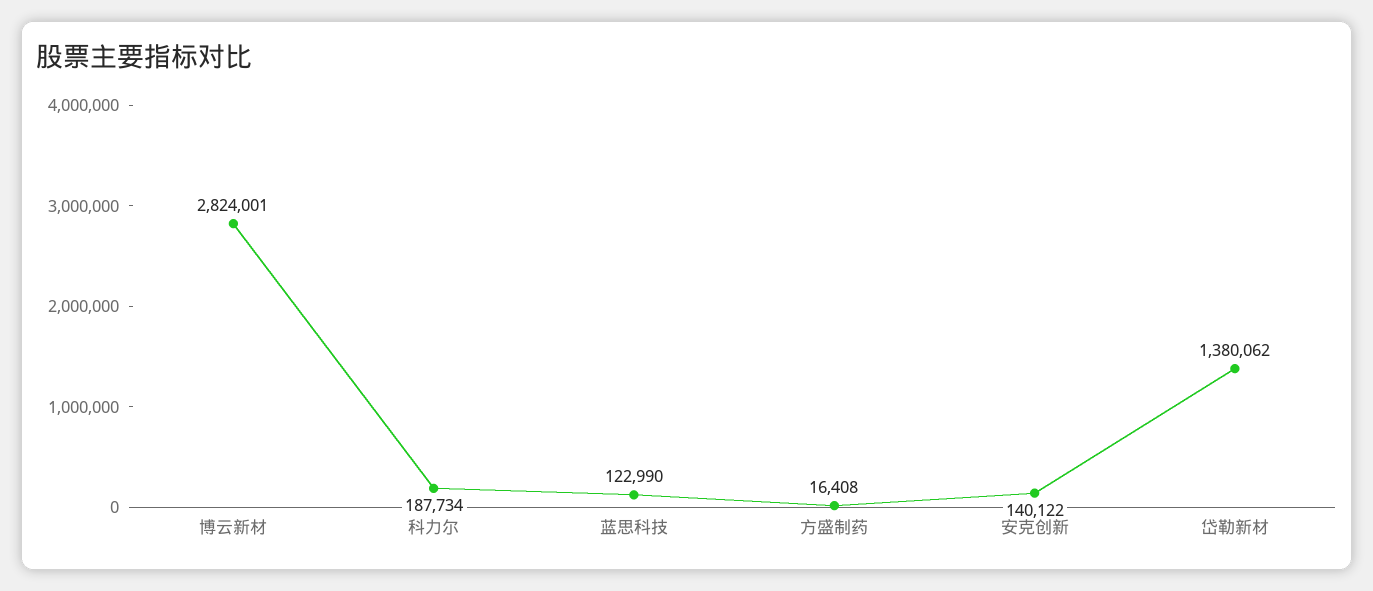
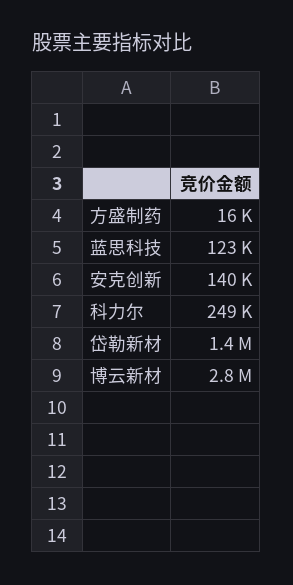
  {
    "博云新材": 2824001,
-   "科力尔": 187734,
+   "科力尔": 249000,
    "蓝思科技": 122990,
    "方盛制药": 16408,
    "安克创新": 140122,
    "岱勒新材": 1380062
  }

